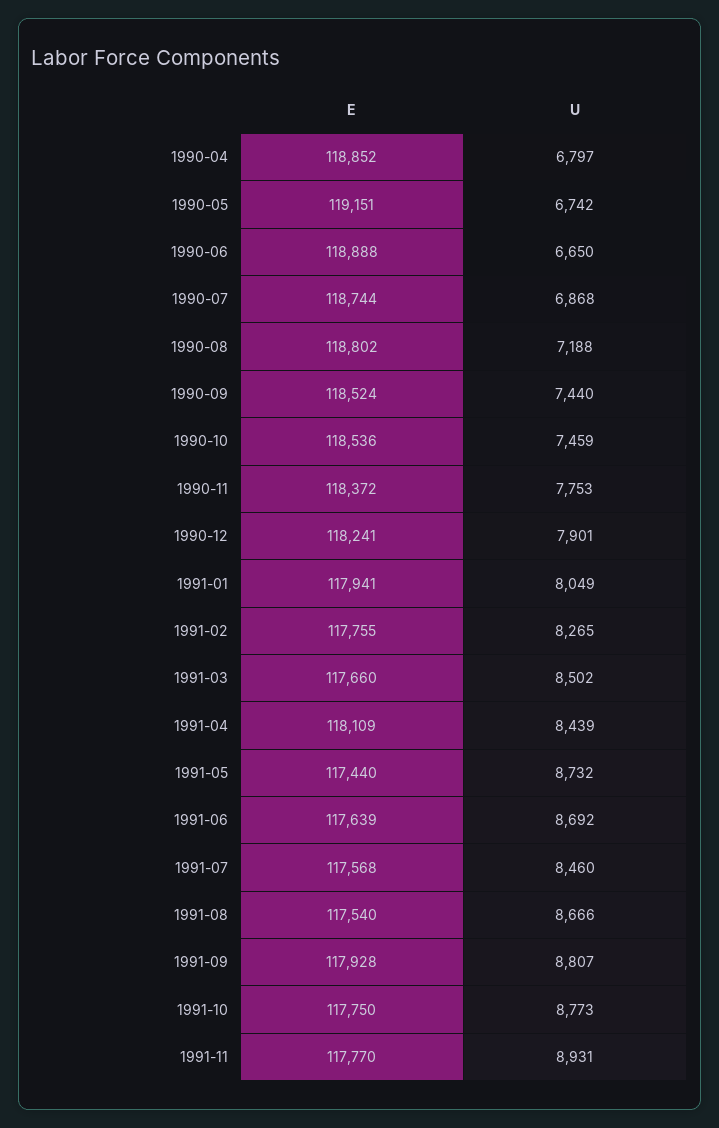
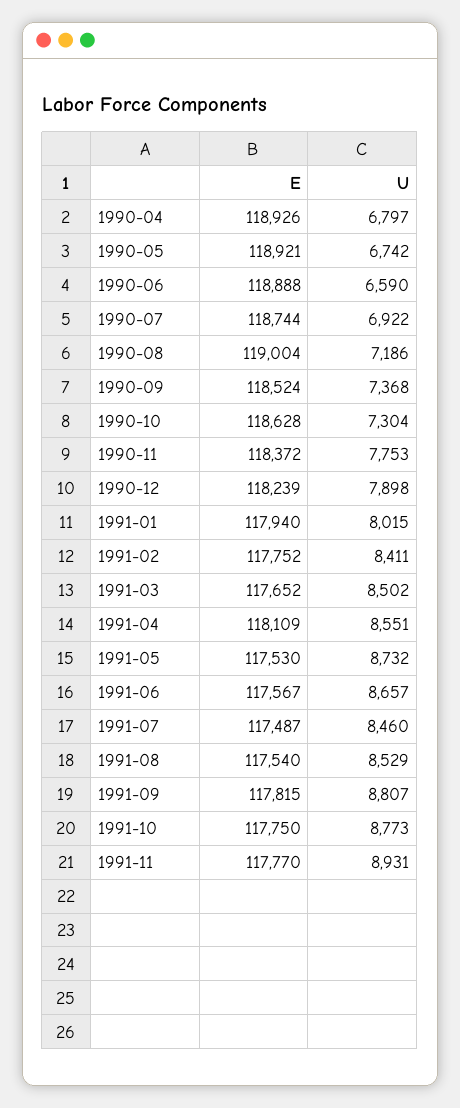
  {
    "E": {
-     "1990-04": 118852,
+     "1990-04": 118926,
-     "1990-05": 119151,
+     "1990-05": 118921,
      "1990-06": 118888,
      "1990-07": 118744,
-     "1990-08": 118802,
+     "1990-08": 119004,
      "1990-09": 118524,
-     "1990-10": 118536,
+     "1990-10": 118628,
      "1990-11": 118372,
-     "1990-12": 118241,
+     "1990-12": 118239,
-     "1991-01": 117941,
+     "1991-01": 117940,
-     "1991-02": 117755,
+     "1991-02": 117752,
-     "1991-03": 117660,
+     "1991-03": 117652,
      "1991-04": 118109,
-     "1991-05": 117440,
+     "1991-05": 117530,
-     "1991-06": 117639,
+     "1991-06": 117567,
-     "1991-07": 117568,
+     "1991-07": 117487,
      "1991-08": 117540,
-     "1991-09": 117928,
+     "1991-09": 117815,
      "1991-10": 117750,
      "1991-11": 117770
    },
    "U": {
      "1990-04": 6797,
      "1990-05": 6742,
-     "1990-06": 6650,
+     "1990-06": 6590,
-     "1990-07": 6868,
+     "1990-07": 6922,
-     "1990-08": 7188,
+     "1990-08": 7186,
-     "1990-09": 7440,
+     "1990-09": 7368,
-     "1990-10": 7459,
+     "1990-10": 7304,
      "1990-11": 7753,
-     "1990-12": 7901,
+     "1990-12": 7898,
-     "1991-01": 8049,
+     "1991-01": 8015,
-     "1991-02": 8265,
+     "1991-02": 8411,
      "1991-03": 8502,
-     "1991-04": 8439,
+     "1991-04": 8551,
      "1991-05": 8732,
-     "1991-06": 8692,
+     "1991-06": 8657,
      "1991-07": 8460,
-     "1991-08": 8666,
+     "1991-08": 8529,
      "1991-09": 8807,
      "1991-10": 8773,
      "1991-11": 8931
    }
  }

